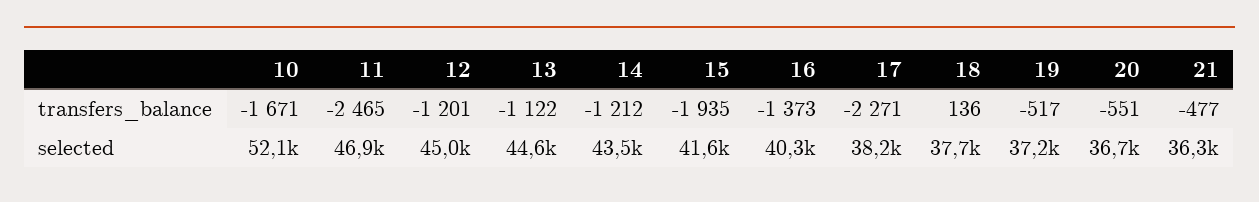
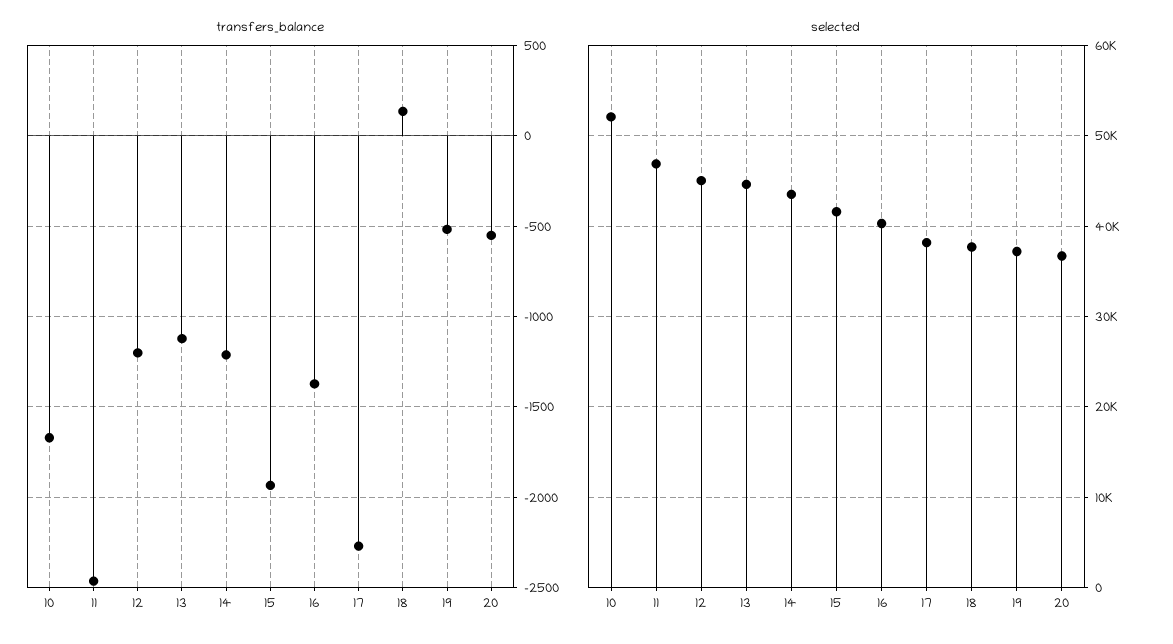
  {
    "transfers_balance": {
      "10": -1671,
      "11": -2465,
      "12": -1201,
      "13": -1122,
      "14": -1212,
      "15": -1935,
      "16": -1373,
      "17": -2271,
      "18": 136,
      "19": -517,
-     "20": -551,
+     "20": -551
-     "21": -477
    },
    "selected": {
      "10": 52100,
      "11": 46900,
      "12": 45000,
      "13": 44600,
      "14": 43500,
      "15": 41600,
      "16": 40300,
      "17": 38200,
      "18": 37700,
      "19": 37200,
-     "20": 36700,
+     "20": 36700
-     "21": 36300
    }
  }

